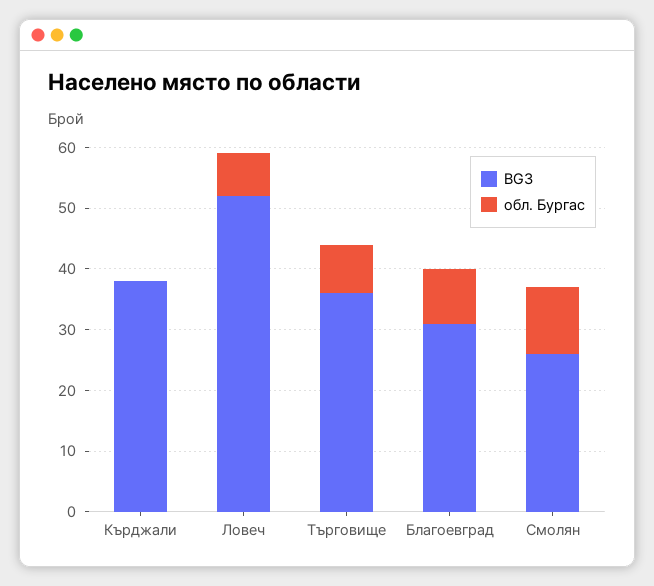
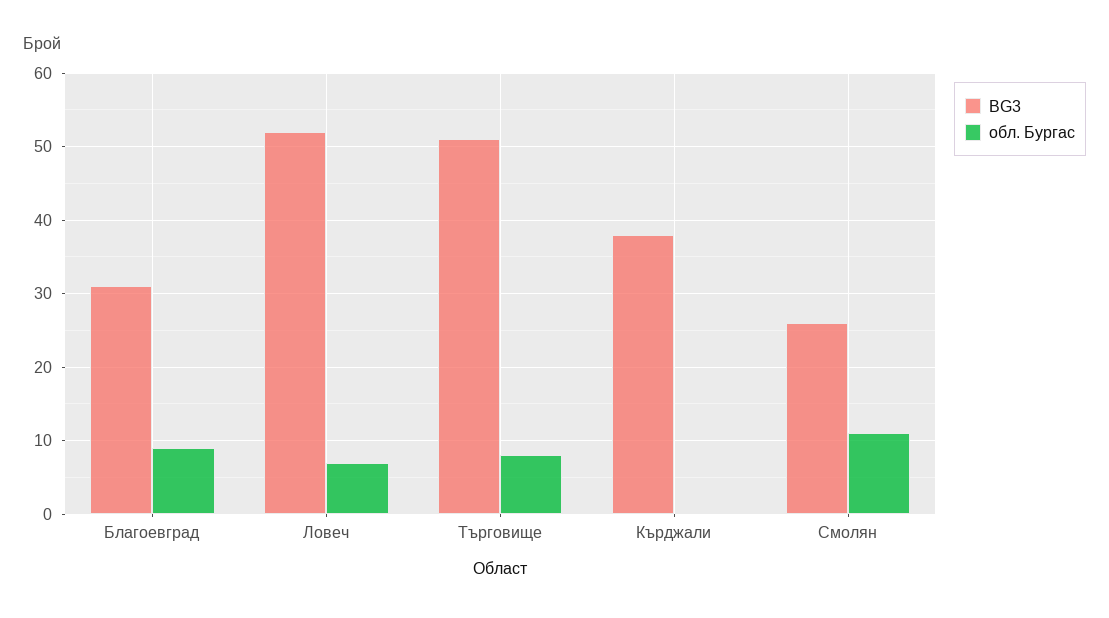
  {
    "BG3": {
      "Кърджали": 38,
      "Ловеч": 52,
-     "Търговище": 35,
+     "Търговище": 51,
      "Благоевград": 31,
      "Смолян": 26
    },
    "обл. Бургас": {
      "Кърджали": 0,
      "Ловеч": 7,
      "Търговище": 8,
      "Благоевград": 9,
      "Смолян": 11
    }
  }

